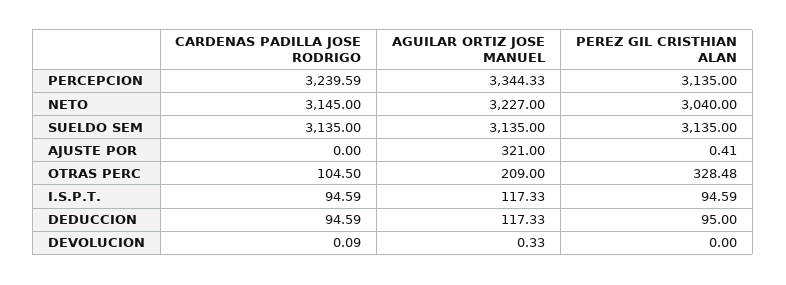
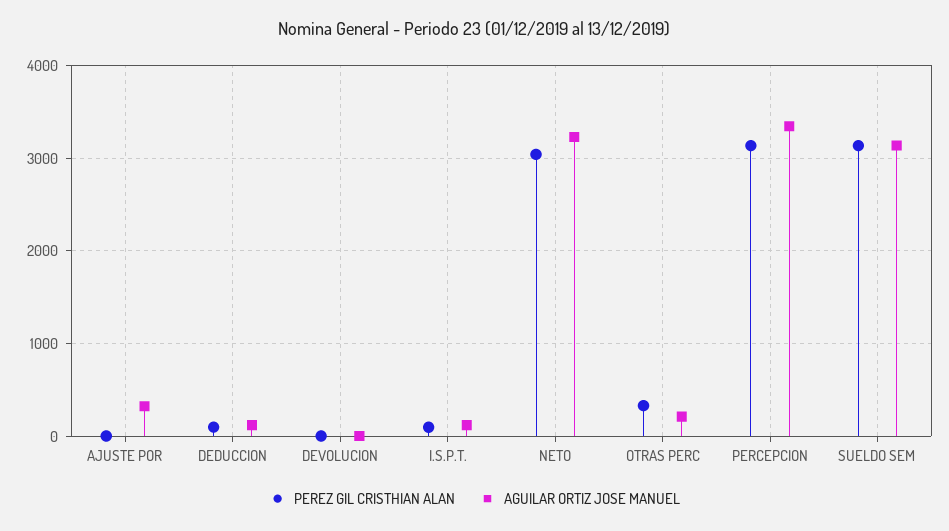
  {
-   "CARDENAS PADILLA JOSE RODRIGO": {
-     "PERCEPCION": 3239.59,
-     "NETO": 3145,
-     "SUELDO SEM": 3135,
-     "AJUSTE POR": 0,
-     "OTRAS PERC": 104.5,
-     "I.S.P.T.": 94.59,
-     "DEDUCCION": 94.59,
-     "DEVOLUCION": 0.09
-   },
    "AGUILAR ORTIZ JOSE MANUEL": {
      "PERCEPCION": 3344.33,
      "NETO": 3227,
      "SUELDO SEM": 3135,
      "AJUSTE POR": 321,
      "OTRAS PERC": 209,
      "I.S.P.T.": 117.33,
      "DEDUCCION": 117.33,
      "DEVOLUCION": 0.33
    },
    "PEREZ GIL CRISTHIAN ALAN": {
      "PERCEPCION": 3135,
      "NETO": 3040,
      "SUELDO SEM": 3135,
      "AJUSTE POR": 0.41,
      "OTRAS PERC": 328.48,
      "I.S.P.T.": 94.59,
      "DEDUCCION": 95,
      "DEVOLUCION": 0
    }
  }

